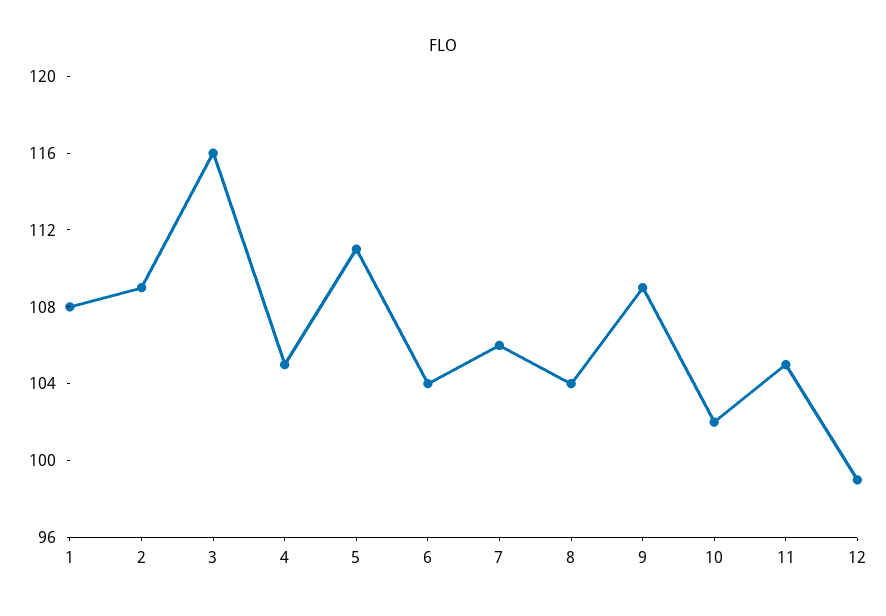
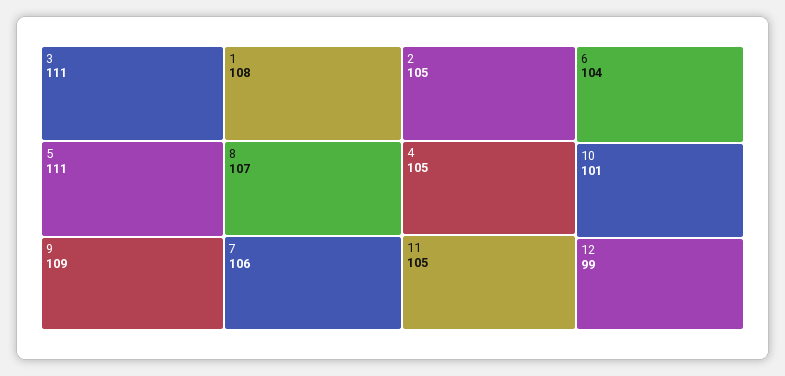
  {
    "1": 108,
-   "2": 109,
+   "2": 105,
-   "3": 116,
+   "3": 111,
    "4": 105,
    "5": 111,
    "6": 104,
    "7": 106,
-   "8": 104,
+   "8": 107,
    "9": 109,
-   "10": 102,
+   "10": 101,
    "11": 105,
    "12": 99
  }

